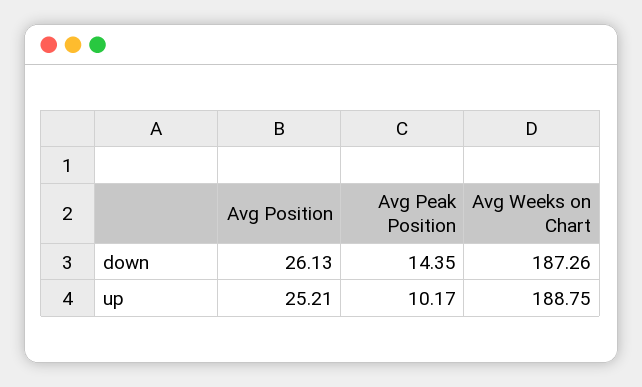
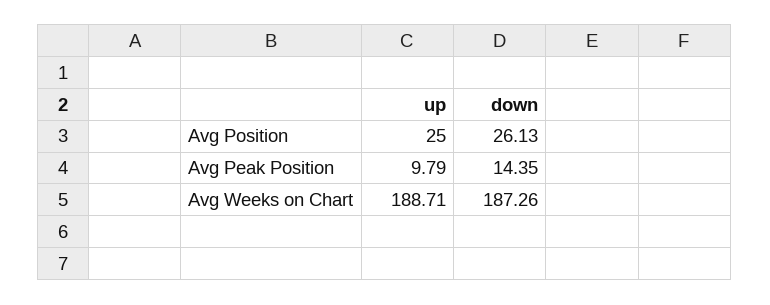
  {
    "Avg Position": {
      "down": 26.13,
-     "up": 25.21
+     "up": 25
    },
    "Avg Peak Position": {
      "down": 14.35,
-     "up": 10.17
+     "up": 9.79
    },
    "Avg Weeks on Chart": {
      "down": 187.26,
-     "up": 188.75
+     "up": 188.71
    }
  }

